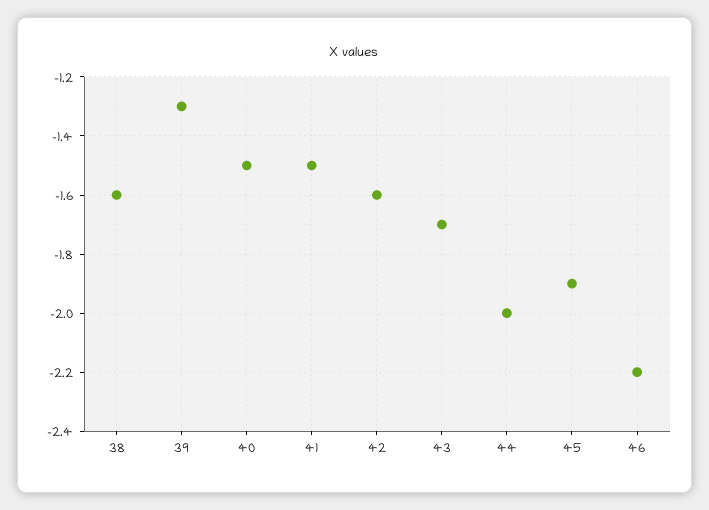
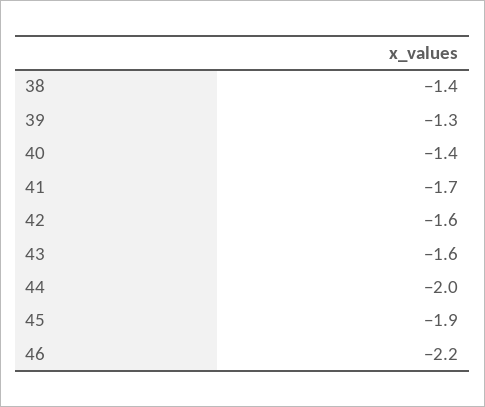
  {
-   "38": -1.6,
+   "38": -1.4,
    "39": -1.3,
-   "40": -1.5,
+   "40": -1.4,
-   "41": -1.5,
+   "41": -1.7,
    "42": -1.6,
-   "43": -1.7,
+   "43": -1.6,
    "44": -2,
    "45": -1.9,
    "46": -2.2
  }

